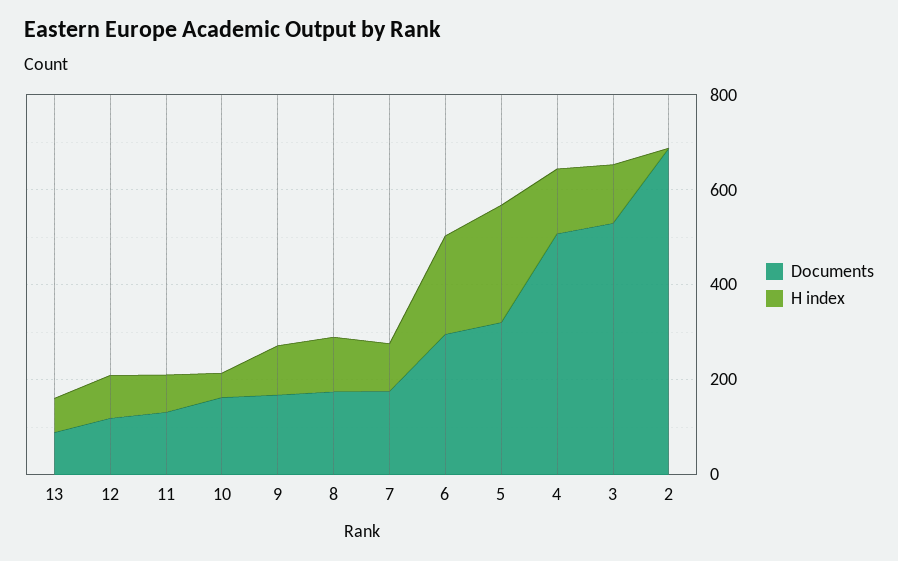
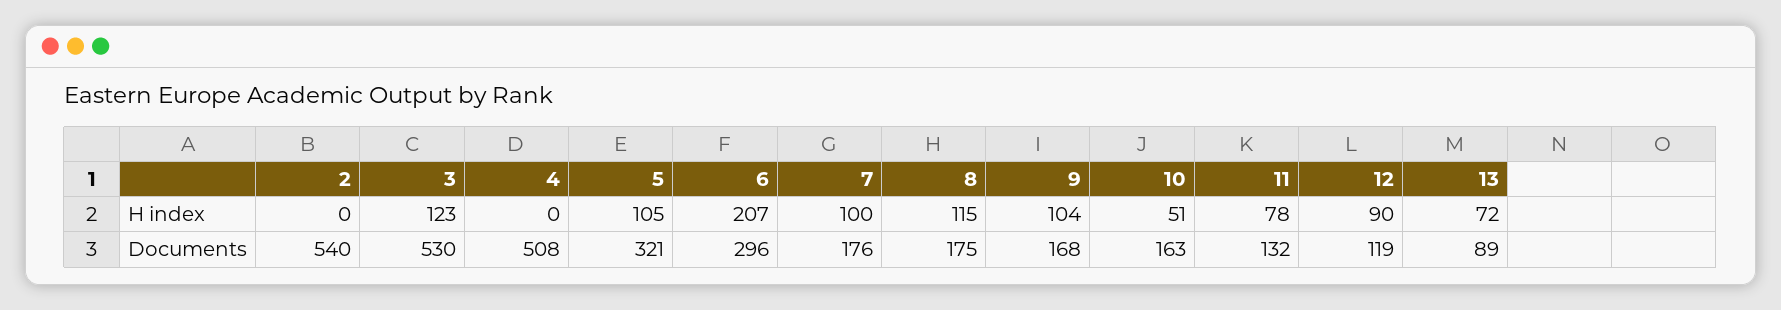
  {
    "Documents": {
      "13": 89,
      "12": 119,
      "11": 132,
      "10": 163,
      "9": 168,
      "8": 175,
      "7": 176,
      "6": 296,
      "5": 321,
      "4": 508,
      "3": 530,
-     "2": 700
+     "2": 540
    },
    "H index": {
      "13": 72,
      "12": 90,
      "11": 78,
      "10": 51,
      "9": 104,
      "8": 115,
      "7": 100,
      "6": 207,
-     "5": 250,
+     "5": 105,
-     "4": 150,
+     "4": 0,
      "3": 123,
      "2": 0
    }
  }

